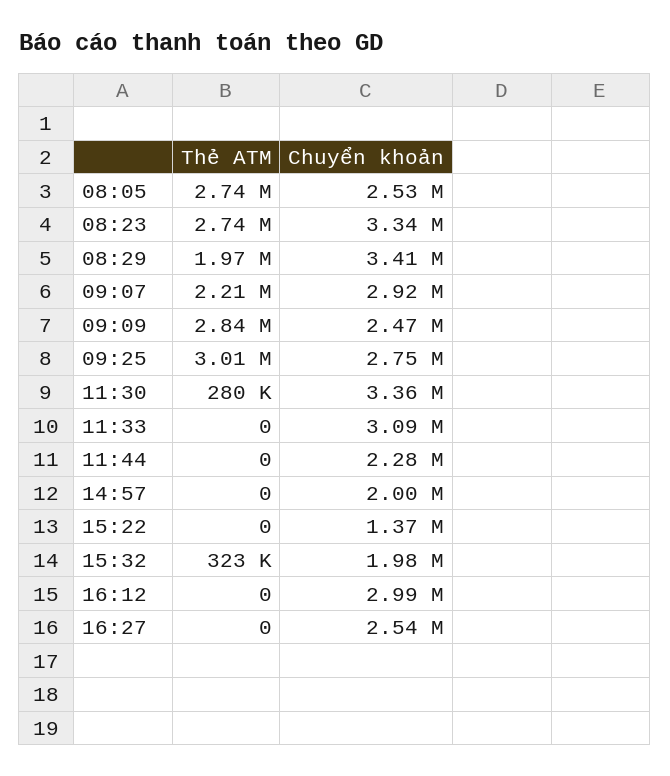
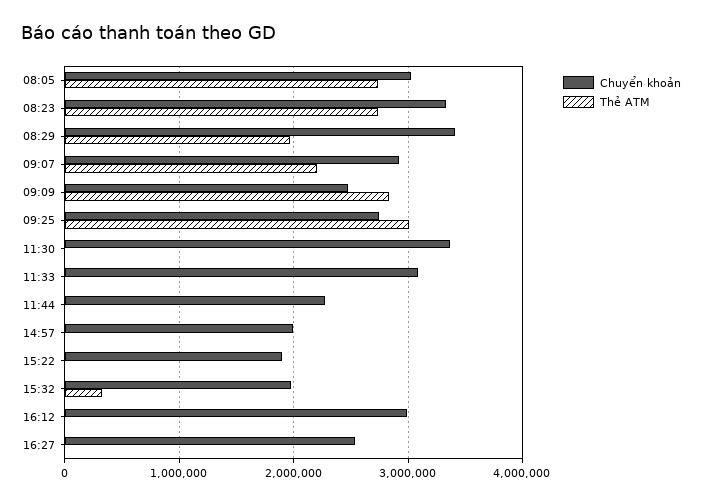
  {
    "Thẻ ATM": {
      "08:05": 2740000,
      "08:23": 2740000,
      "08:29": 1970000,
      "09:07": 2210000,
      "09:09": 2840000,
      "09:25": 3010000,
-     "11:30": 280000,
+     "11:30": 0,
      "11:33": 0,
      "11:44": 0,
      "14:57": 0,
      "15:22": 0,
      "15:32": 323000,
      "16:12": 0,
      "16:27": 0
    },
    "Chuyển khoản": {
-     "08:05": 2530000,
+     "08:05": 3000000,
      "08:23": 3340000,
      "08:29": 3410000,
      "09:07": 2920000,
      "09:09": 2470000,
      "09:25": 2750000,
      "11:30": 3360000,
      "11:33": 3090000,
      "11:44": 2280000,
      "14:57": 2000000,
-     "15:22": 1370000,
+     "15:22": 1900000,
      "15:32": 1980000,
      "16:12": 2990000,
      "16:27": 2540000
    }
  }

